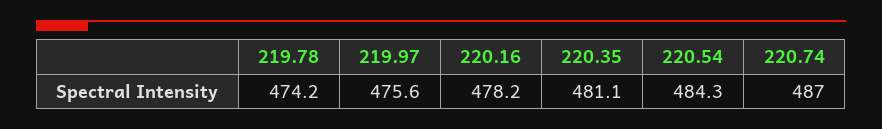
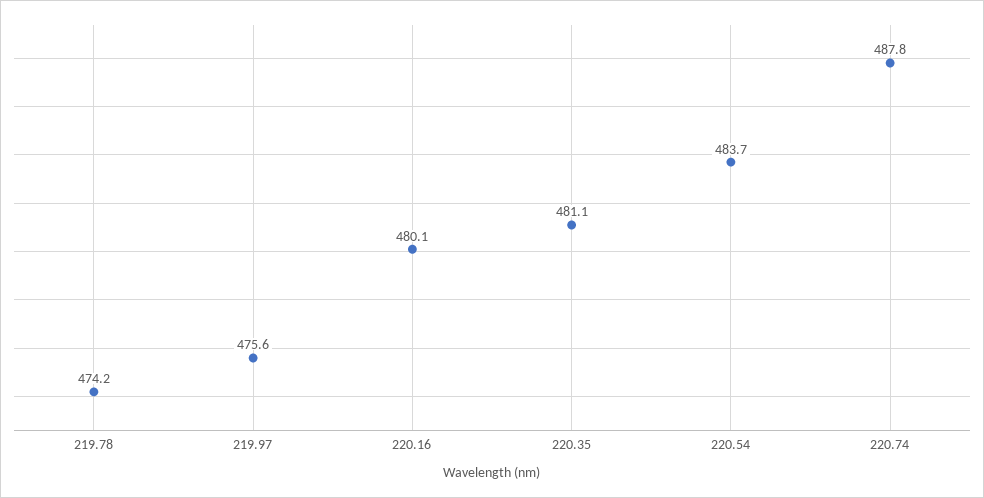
  {
    "219.78": 474.2,
    "219.97": 475.6,
-   "220.16": 478.2,
+   "220.16": 480.1,
    "220.35": 481.1,
-   "220.54": 484.3,
+   "220.54": 483.7,
-   "220.74": 487
+   "220.74": 487.8
  }

